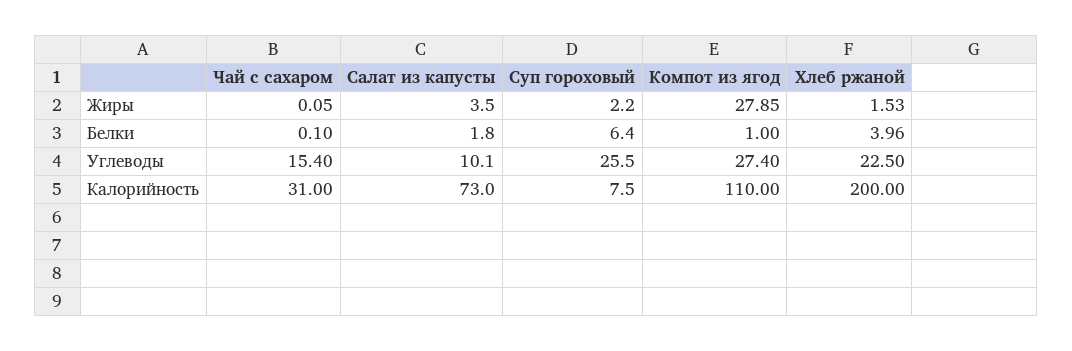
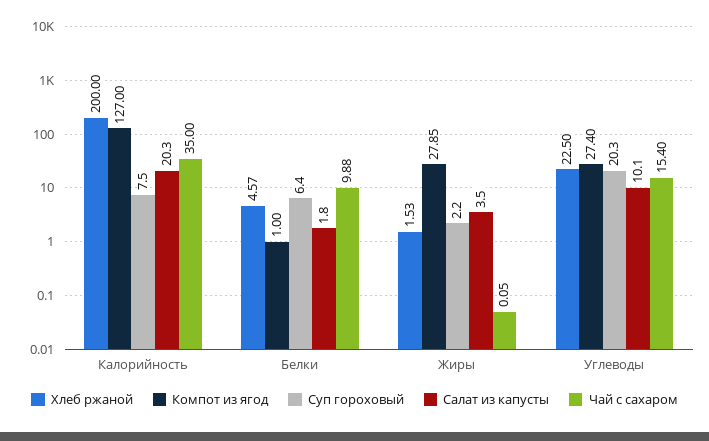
  {
    "Чай с сахаром": {
      "Жиры": 0.05,
-     "Белки": 0.1,
+     "Белки": 9.88,
      "Углеводы": 15.4,
-     "Калорийность": 31
+     "Калорийность": 35
    },
    "Салат из капусты": {
      "Жиры": 3.5,
      "Белки": 1.8,
      "Углеводы": 10.1,
-     "Калорийность": 73
+     "Калорийность": 20.3
    },
    "Суп гороховый": {
      "Жиры": 2.2,
      "Белки": 6.4,
-     "Углеводы": 25.5,
+     "Углеводы": 20.3,
      "Калорийность": 7.5
    },
    "Компот из ягод": {
      "Жиры": 27.85,
      "Белки": 1,
      "Углеводы": 27.4,
-     "Калорийность": 110
+     "Калорийность": 127
    },
    "Хлеб ржаной": {
      "Жиры": 1.53,
-     "Белки": 3.96,
+     "Белки": 4.57,
      "Углеводы": 22.5,
      "Калорийность": 200
    }
  }

